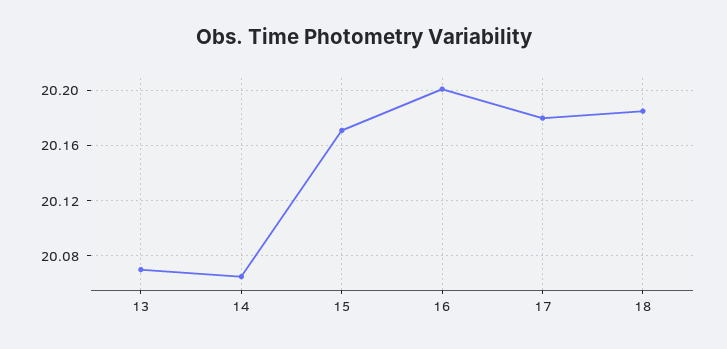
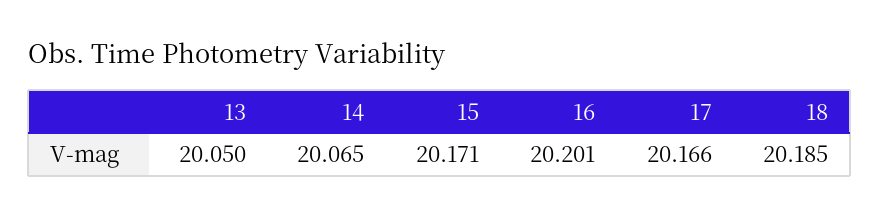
  {
-   "13": 20.07,
+   "13": 20.05,
    "14": 20.065,
    "15": 20.171,
    "16": 20.201,
-   "17": 20.18,
+   "17": 20.166,
    "18": 20.185
  }

